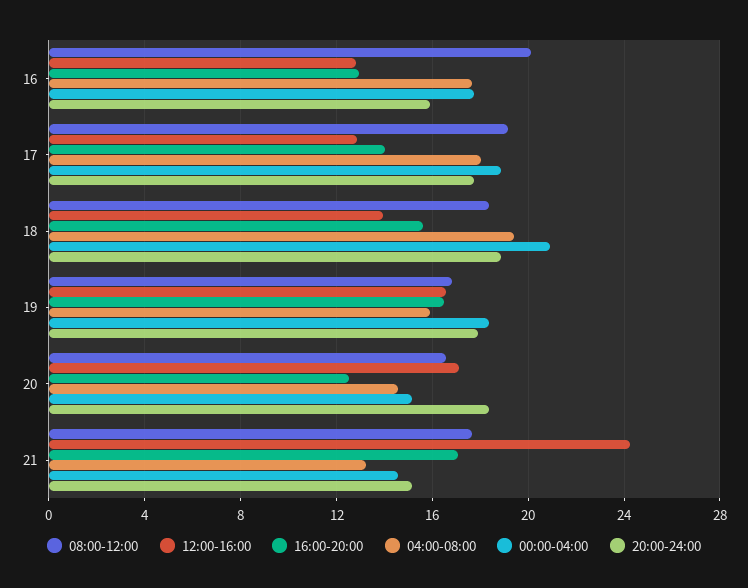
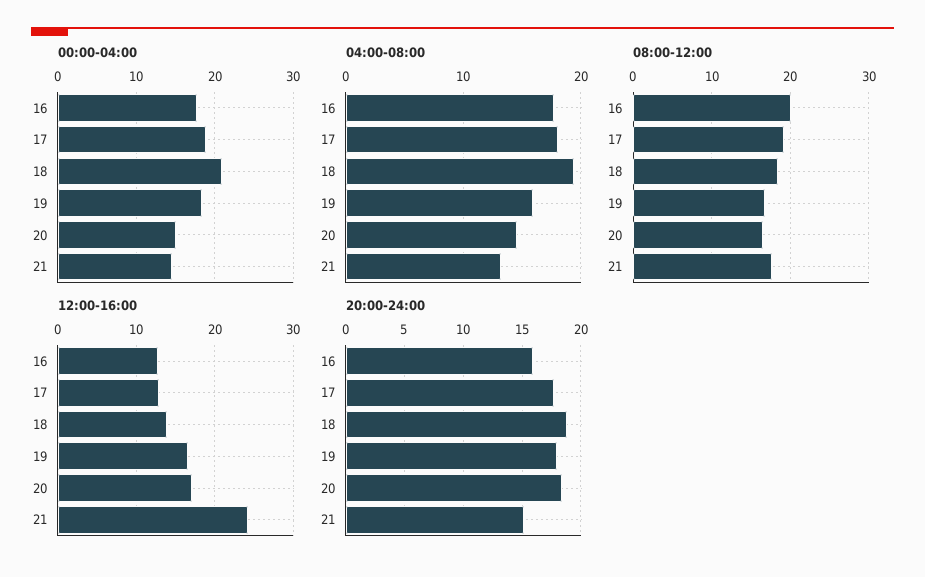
  {
    "08:00-12:00": {
      "16": 20,
      "17": 19,
      "18": 18.5,
      "19": 17,
      "20": 16.5,
      "21": 17.5
    },
    "12:00-16:00": {
      "16": 13,
      "17": 13,
      "18": 14,
      "19": 16.5,
      "20": 17,
      "21": 24
    },
-   "16:00-20:00": {
-     "16": 13,
-     "17": 14,
-     "18": 15.5,
-     "19": 16.5,
-     "20": 12.5,
-     "21": 17
-   },
    "04:00-08:00": {
      "16": 17.5,
      "17": 18,
      "18": 19.5,
      "19": 16,
      "20": 14.5,
      "21": 13
    },
    "00:00-04:00": {
      "16": 17.5,
      "17": 19,
      "18": 21,
      "19": 18.5,
      "20": 15,
      "21": 14.5
    },
    "20:00-24:00": {
      "16": 16,
      "17": 17.5,
      "18": 19,
      "19": 18,
      "20": 18.5,
      "21": 15
    }
  }

